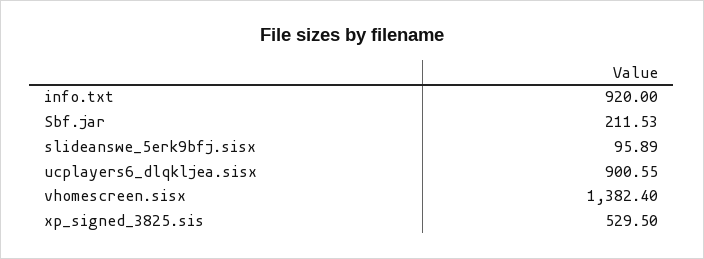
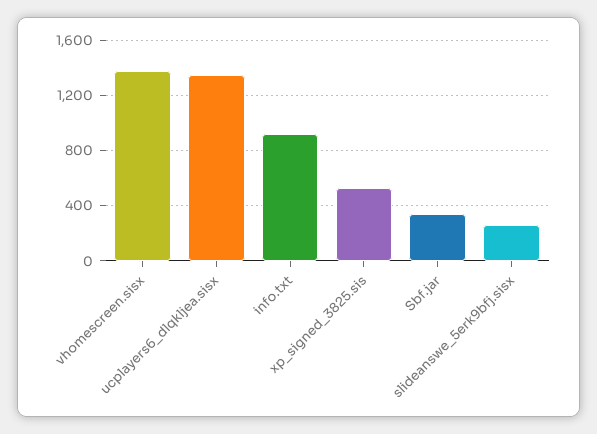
  {
    "info.txt": 920,
-   "Sbf.jar": 211.53,
+   "Sbf.jar": 350,
-   "slideanswe_5erk9bfj.sisx": 95.89,
+   "slideanswe_5erk9bfj.sisx": 250,
-   "ucplayers6_dlqkljea.sisx": 900.55,
+   "ucplayers6_dlqkljea.sisx": 1350,
    "vhomescreen.sisx": 1382.4,
    "xp_signed_3825.sis": 529.5
  }

